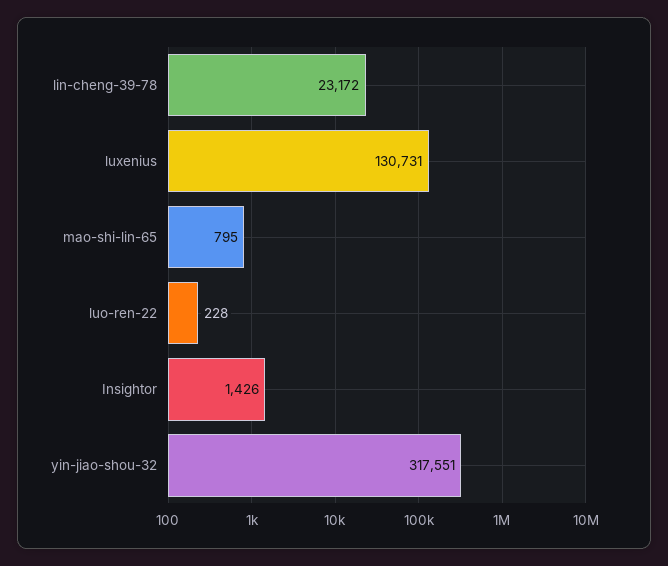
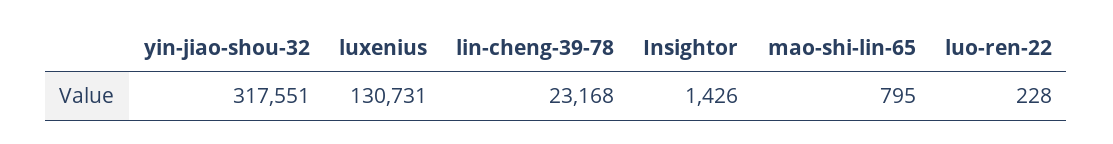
  {
-   "lin-cheng-39-78": 23172,
+   "lin-cheng-39-78": 23168,
    "luxenius": 130731,
    "mao-shi-lin-65": 795,
    "luo-ren-22": 228,
    "Insightor": 1426,
    "yin-jiao-shou-32": 317551
  }

